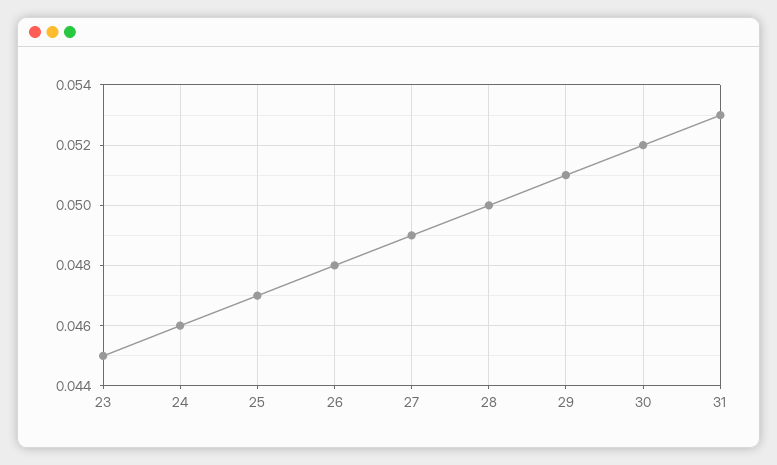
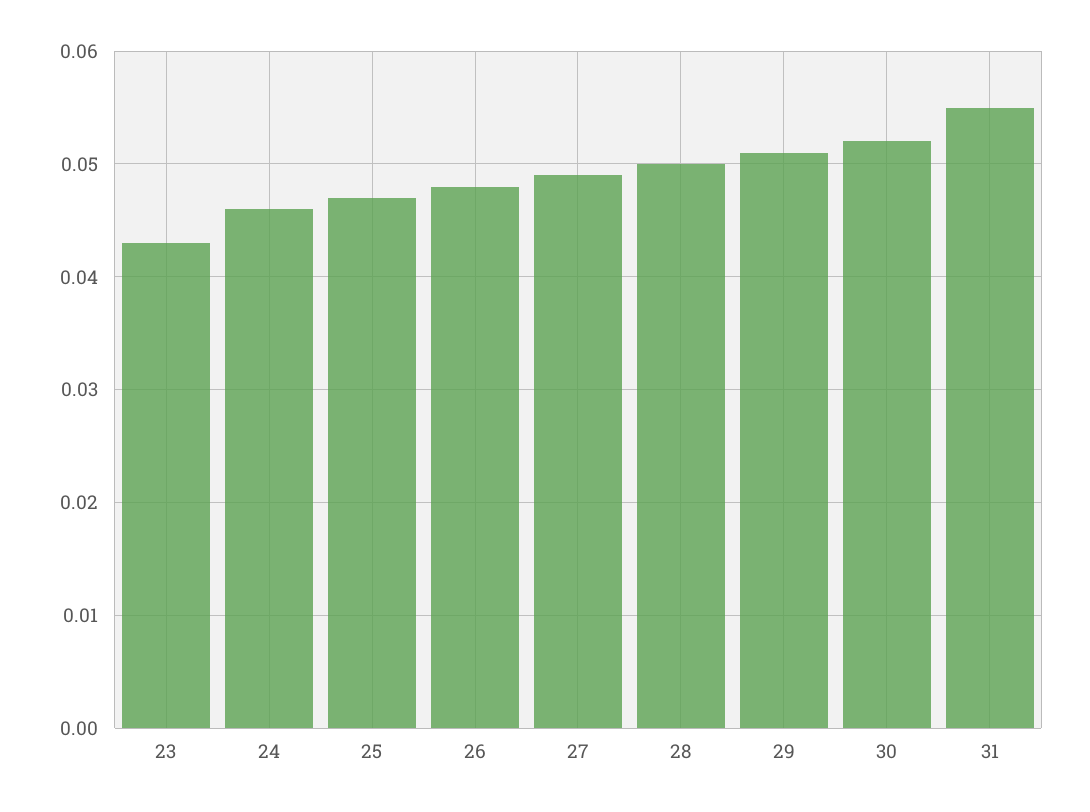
  {
-   "23": 0.045,
+   "23": 0.043,
    "24": 0.046,
    "25": 0.047,
    "26": 0.048,
    "27": 0.049,
    "28": 0.05,
    "29": 0.051,
    "30": 0.052,
-   "31": 0.053
+   "31": 0.055
  }

